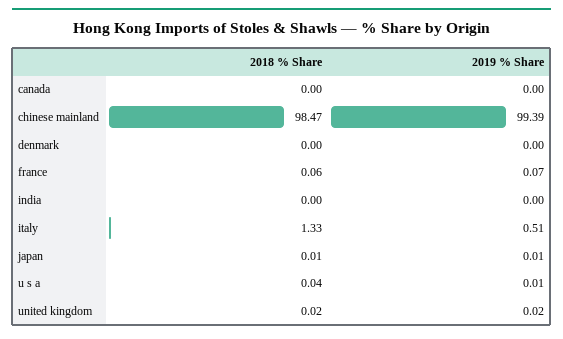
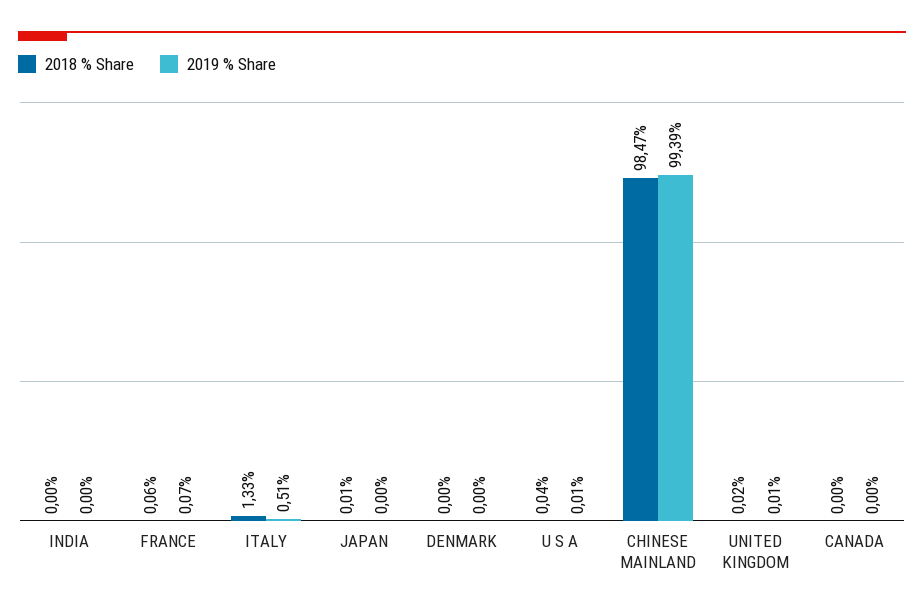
  {
    "2018 % Share": {
      "canada": 0,
      "chinese mainland": 98.47,
      "denmark": 0,
      "france": 0.06,
      "india": 0,
      "italy": 1.33,
      "japan": 0.01,
      "u s a": 0.04,
      "united kingdom": 0.02
    },
    "2019 % Share": {
      "canada": 0,
      "chinese mainland": 99.39,
      "denmark": 0,
      "france": 0.07,
      "india": 0,
      "italy": 0.51,
-     "japan": 0.01,
+     "japan": 0,
      "u s a": 0.01,
-     "united kingdom": 0.02
+     "united kingdom": 0.01
    }
  }

